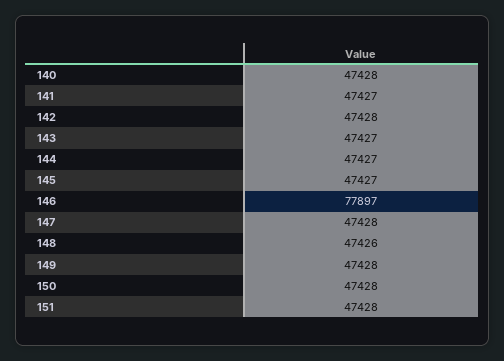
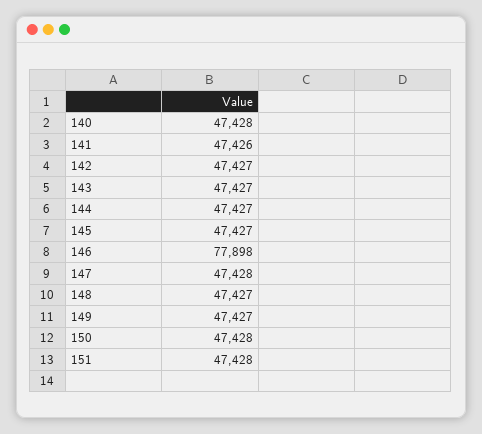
  {
    "140": 47428,
-   "141": 47427,
+   "141": 47426,
-   "142": 47428,
+   "142": 47427,
    "143": 47427,
    "144": 47427,
    "145": 47427,
-   "146": 77897,
+   "146": 77898,
    "147": 47428,
-   "148": 47426,
+   "148": 47427,
-   "149": 47428,
+   "149": 47427,
    "150": 47428,
    "151": 47428
  }

